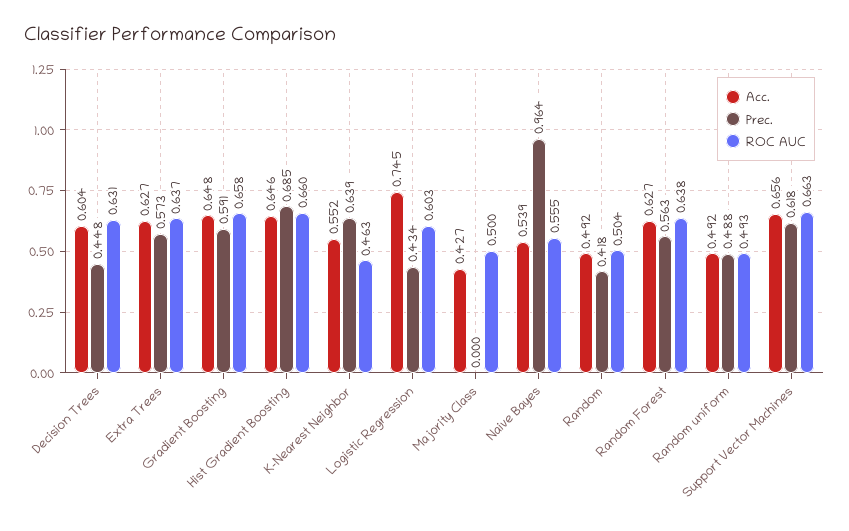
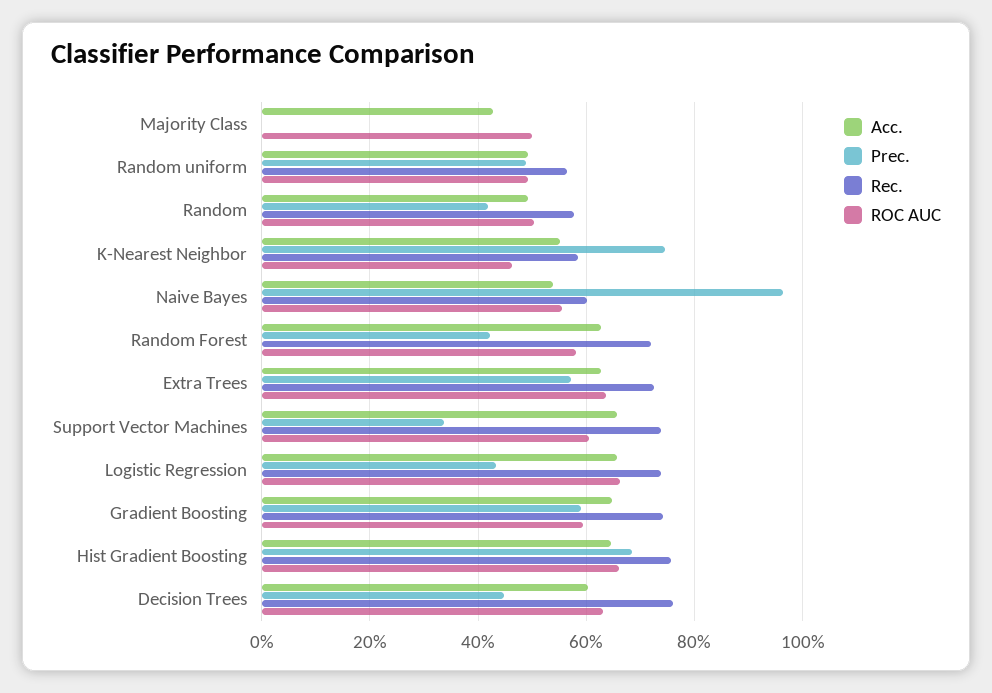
  {
    "Acc.": {
      "Decision Trees": 0.604,
      "Extra Trees": 0.627,
      "Gradient Boosting": 0.648,
      "Hist Gradient Boosting": 0.646,
      "K-Nearest Neighbor": 0.552,
-     "Logistic Regression": 0.745,
+     "Logistic Regression": 0.66,
      "Majority Class": 0.427,
      "Naive Bayes": 0.539,
      "Random": 0.492,
      "Random Forest": 0.627,
      "Random uniform": 0.492,
      "Support Vector Machines": 0.656
    },
    "Prec.": {
      "Decision Trees": 0.448,
      "Extra Trees": 0.573,
      "Gradient Boosting": 0.591,
      "Hist Gradient Boosting": 0.685,
-     "K-Nearest Neighbor": 0.639,
+     "K-Nearest Neighbor": 0.74,
      "Logistic Regression": 0.434,
      "Majority Class": 0,
      "Naive Bayes": 0.964,
      "Random": 0.418,
-     "Random Forest": 0.563,
+     "Random Forest": 0.42,
      "Random uniform": 0.488,
-     "Support Vector Machines": 0.618
+     "Support Vector Machines": 0.34
    },
    "ROC AUC": {
      "Decision Trees": 0.631,
      "Extra Trees": 0.637,
-     "Gradient Boosting": 0.658,
+     "Gradient Boosting": 0.6,
      "Hist Gradient Boosting": 0.66,
      "K-Nearest Neighbor": 0.463,
-     "Logistic Regression": 0.603,
+     "Logistic Regression": 0.66,
      "Majority Class": 0.5,
      "Naive Bayes": 0.555,
      "Random": 0.504,
-     "Random Forest": 0.638,
+     "Random Forest": 0.58,
      "Random uniform": 0.493,
-     "Support Vector Machines": 0.663
+     "Support Vector Machines": 0.6
-   }
+   },
+   "Rec.": {
+     "Majority Class": 0,
+     "Random uniform": 0.56,
+     "Random": 0.58,
+     "K-Nearest Neighbor": 0.58,
+     "Naive Bayes": 0.6,
+     "Random Forest": 0.72,
+     "Extra Trees": 0.72,
+     "Support Vector Machines": 0.74,
+     "Logistic Regression": 0.74,
+     "Gradient Boosting": 0.74,
+     "Hist Gradient Boosting": 0.76,
+     "Decision Trees": 0.76
+   }
  }

